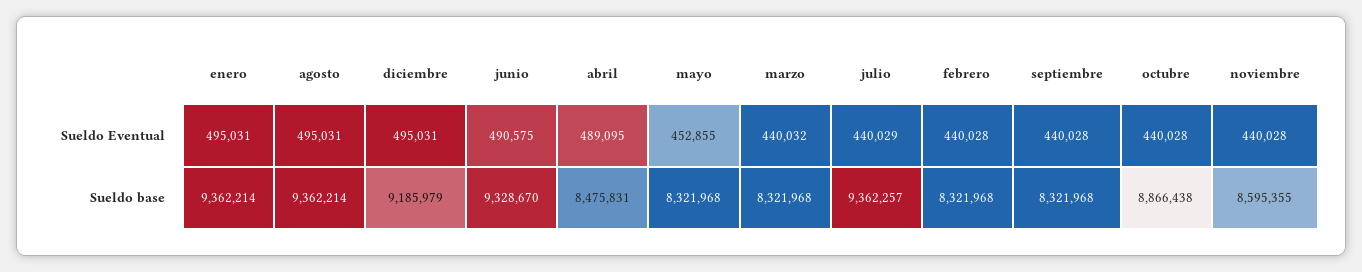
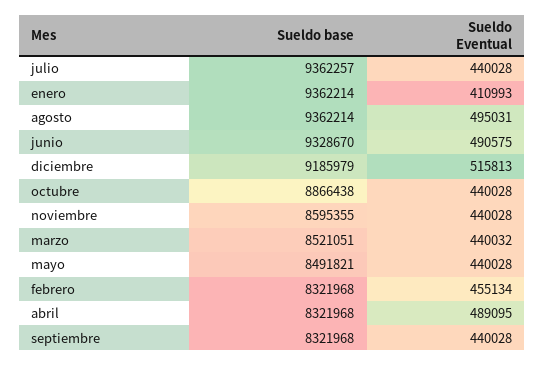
  {
    "enero": {
-     "Sueldo Eventual": 495031,
+     "Sueldo Eventual": 410993,
      "Sueldo base": 9362214
    },
    "agosto": {
      "Sueldo Eventual": 495031,
      "Sueldo base": 9362214
    },
    "diciembre": {
-     "Sueldo Eventual": 495031,
+     "Sueldo Eventual": 515813,
      "Sueldo base": 9185979
    },
    "junio": {
      "Sueldo Eventual": 490575,
      "Sueldo base": 9328670
    },
    "abril": {
      "Sueldo Eventual": 489095,
-     "Sueldo base": 8475831
+     "Sueldo base": 8321968
    },
    "mayo": {
-     "Sueldo Eventual": 452855,
+     "Sueldo Eventual": 440028,
-     "Sueldo base": 8321968
+     "Sueldo base": 8491821
    },
    "marzo": {
      "Sueldo Eventual": 440032,
-     "Sueldo base": 8321968
+     "Sueldo base": 8521051
    },
    "julio": {
-     "Sueldo Eventual": 440029,
+     "Sueldo Eventual": 440028,
      "Sueldo base": 9362257
    },
    "febrero": {
-     "Sueldo Eventual": 440028,
+     "Sueldo Eventual": 455134,
      "Sueldo base": 8321968
    },
    "septiembre": {
      "Sueldo Eventual": 440028,
      "Sueldo base": 8321968
    },
    "octubre": {
      "Sueldo Eventual": 440028,
      "Sueldo base": 8866438
    },
    "noviembre": {
      "Sueldo Eventual": 440028,
      "Sueldo base": 8595355
    }
  }

